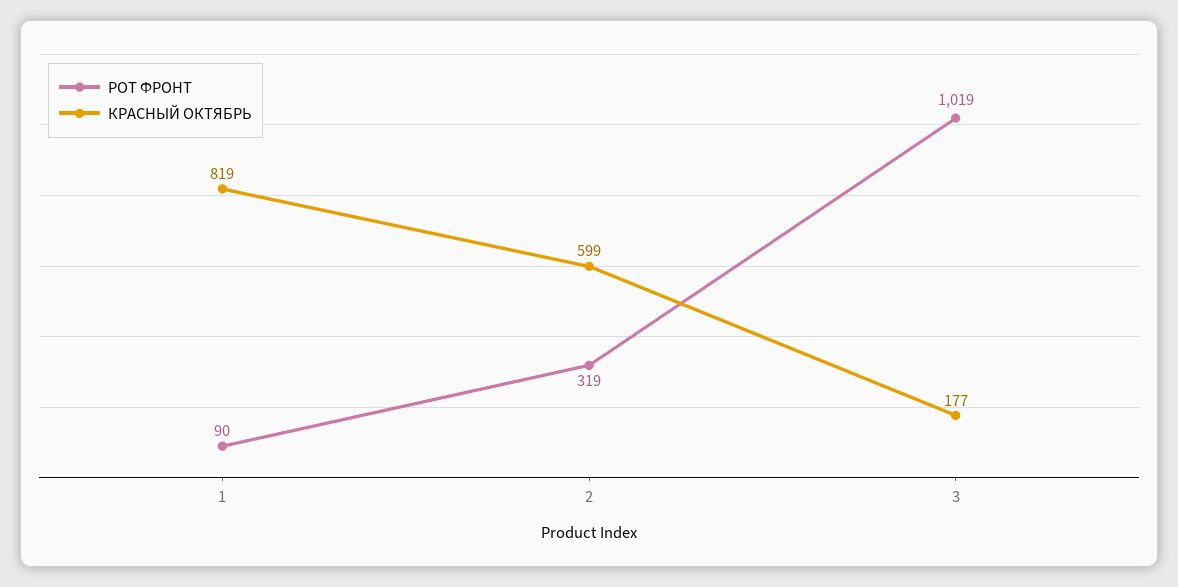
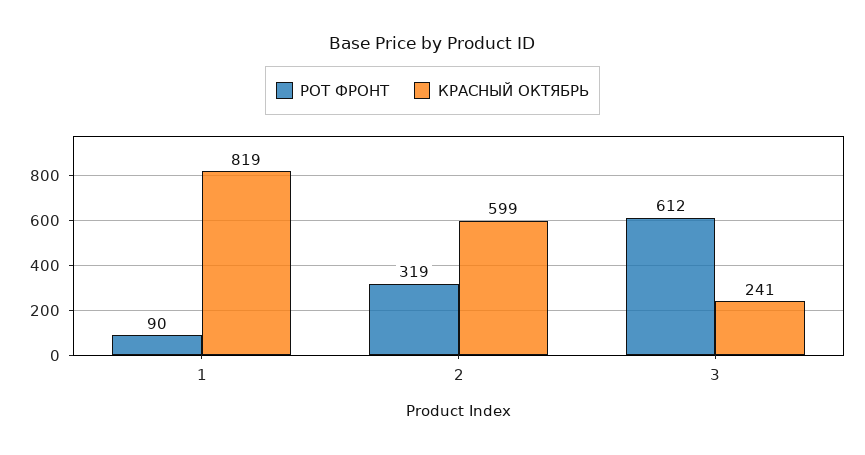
  {
    "РОТ ФРОНТ": {
      "1": 90,
      "2": 319,
-     "3": 1019
+     "3": 612
    },
    "КРАСНЫЙ ОКТЯБРЬ": {
      "1": 819,
      "2": 599,
-     "3": 177
+     "3": 241
    }
  }

